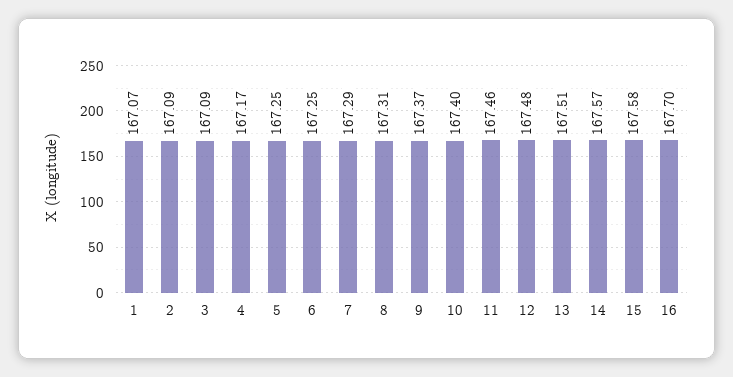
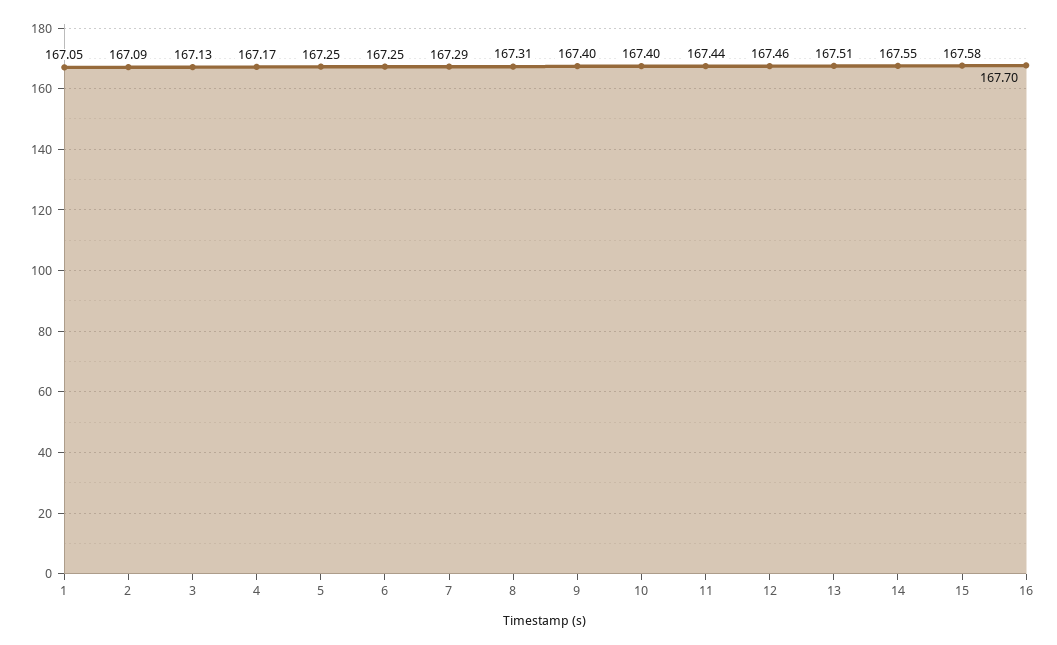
  {
-   "1": 167.07,
+   "1": 167.05,
    "2": 167.09,
-   "3": 167.09,
+   "3": 167.13,
    "4": 167.17,
    "5": 167.25,
    "6": 167.25,
    "7": 167.29,
    "8": 167.31,
-   "9": 167.37,
+   "9": 167.4,
    "10": 167.4,
-   "11": 167.46,
+   "11": 167.44,
-   "12": 167.48,
+   "12": 167.46,
    "13": 167.51,
-   "14": 167.57,
+   "14": 167.55,
    "15": 167.58,
    "16": 167.7
  }

